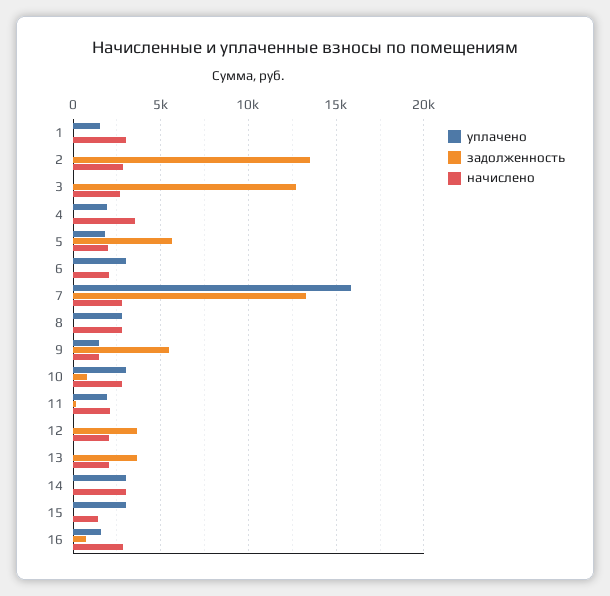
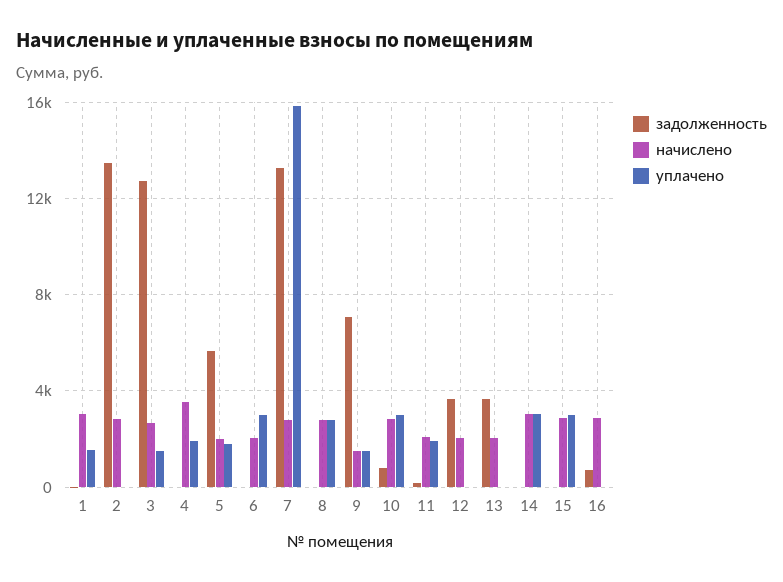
  {
    "уплачено": {
      "1": 1500,
      "2": 0,
-     "3": 0,
+     "3": 1500,
      "4": 2000,
      "5": 2000,
      "6": 3000,
      "7": 16000,
      "8": 3000,
      "9": 1500,
      "10": 3000,
      "11": 2000,
      "12": 0,
      "13": 0,
      "14": 3000,
      "15": 3000,
-     "16": 1500
+     "16": 0
    },
    "задолженность": {
      "1": 0,
      "2": 13500,
      "3": 12500,
      "4": 0,
      "5": 5500,
      "6": 0,
      "7": 13500,
      "8": 0,
-     "9": 5500,
+     "9": 7000,
      "10": 1000,
      "11": 0,
      "12": 3500,
      "13": 3500,
      "14": 0,
      "15": 0,
      "16": 500
    },
    "начислено": {
      "1": 3000,
      "2": 3000,
      "3": 2500,
      "4": 3500,
      "5": 2000,
      "6": 2000,
      "7": 3000,
      "8": 3000,
      "9": 1500,
      "10": 3000,
      "11": 2000,
      "12": 2000,
      "13": 2000,
      "14": 3000,
-     "15": 1500,
+     "15": 3000,
      "16": 3000
    }
  }

